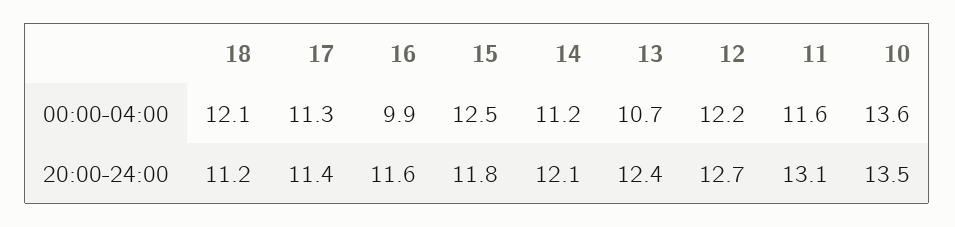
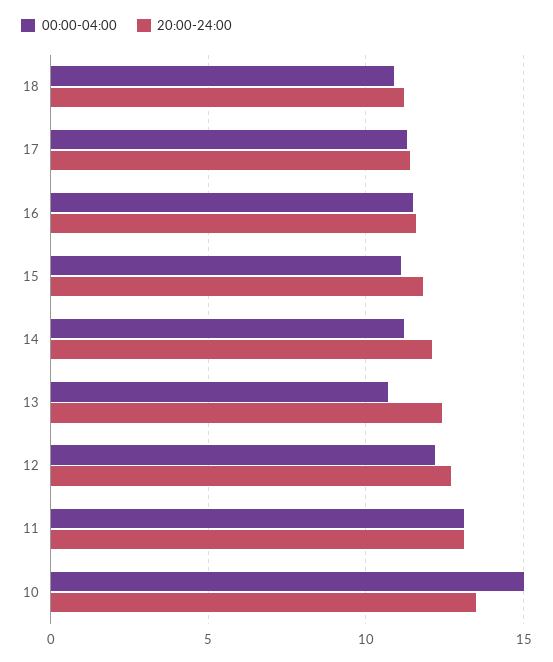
  {
    "00:00-04:00": {
-     "18": 12.1,
+     "18": 11,
      "17": 11.3,
-     "16": 9.9,
+     "16": 11.5,
-     "15": 12.5,
+     "15": 11,
      "14": 11.2,
      "13": 10.7,
      "12": 12.2,
-     "11": 11.6,
+     "11": 13,
-     "10": 13.6
+     "10": 15
    },
    "20:00-24:00": {
      "18": 11.2,
      "17": 11.4,
      "16": 11.6,
      "15": 11.8,
      "14": 12.1,
      "13": 12.4,
      "12": 12.7,
      "11": 13.1,
      "10": 13.5
    }
  }

